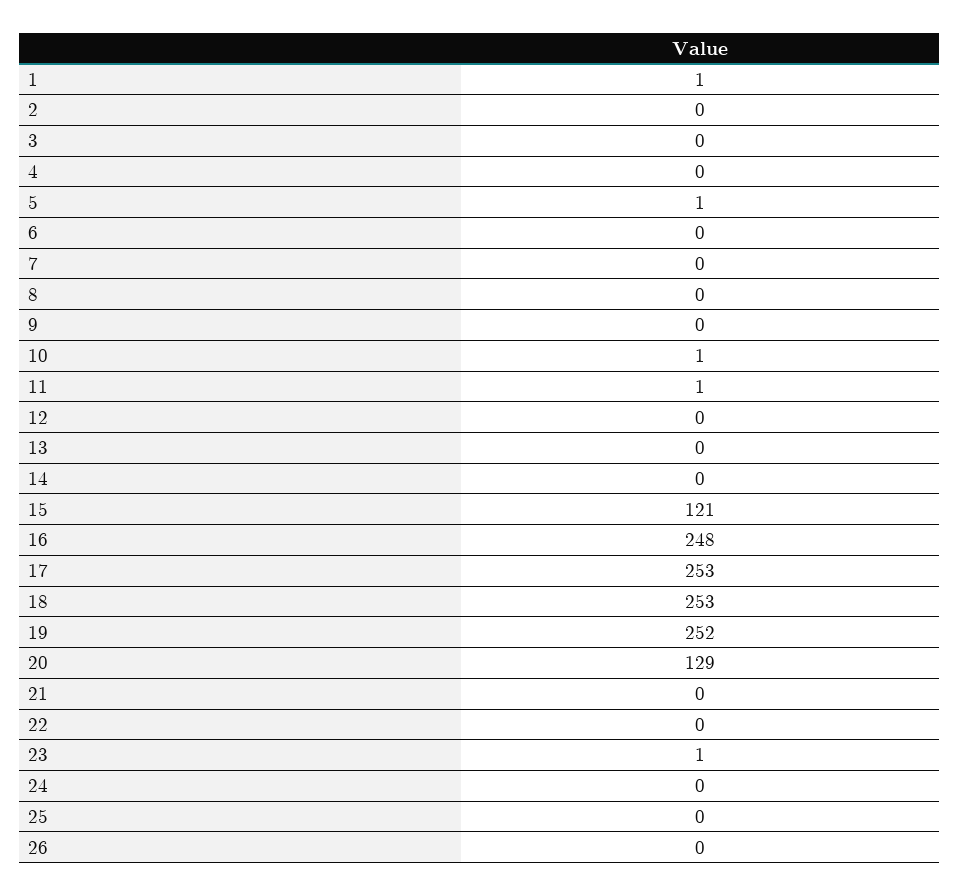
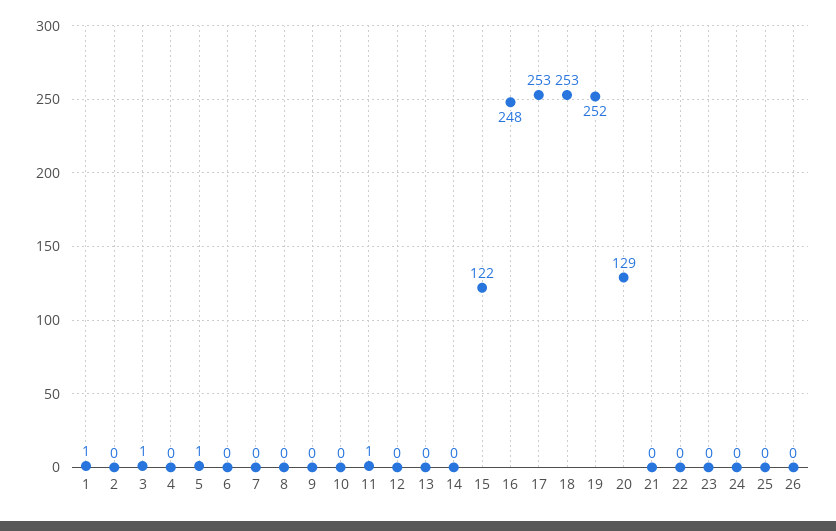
  {
    "1": 1,
    "2": 0,
-   "3": 0,
+   "3": 1,
    "4": 0,
    "5": 1,
    "6": 0,
    "7": 0,
    "8": 0,
    "9": 0,
-   "10": 1,
+   "10": 0,
    "11": 1,
    "12": 0,
    "13": 0,
    "14": 0,
-   "15": 121,
+   "15": 122,
    "16": 248,
    "17": 253,
    "18": 253,
    "19": 252,
    "20": 129,
    "21": 0,
    "22": 0,
-   "23": 1,
+   "23": 0,
    "24": 0,
    "25": 0,
    "26": 0
  }

